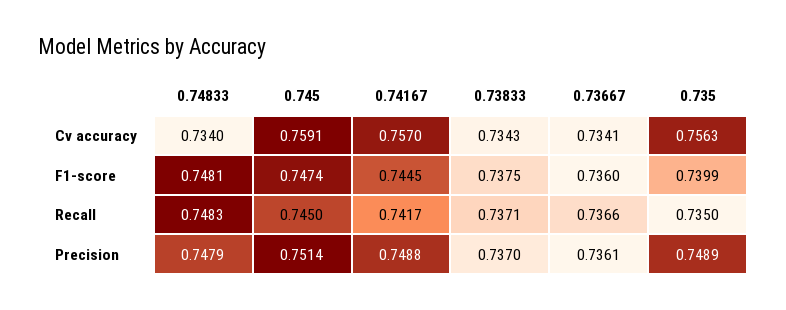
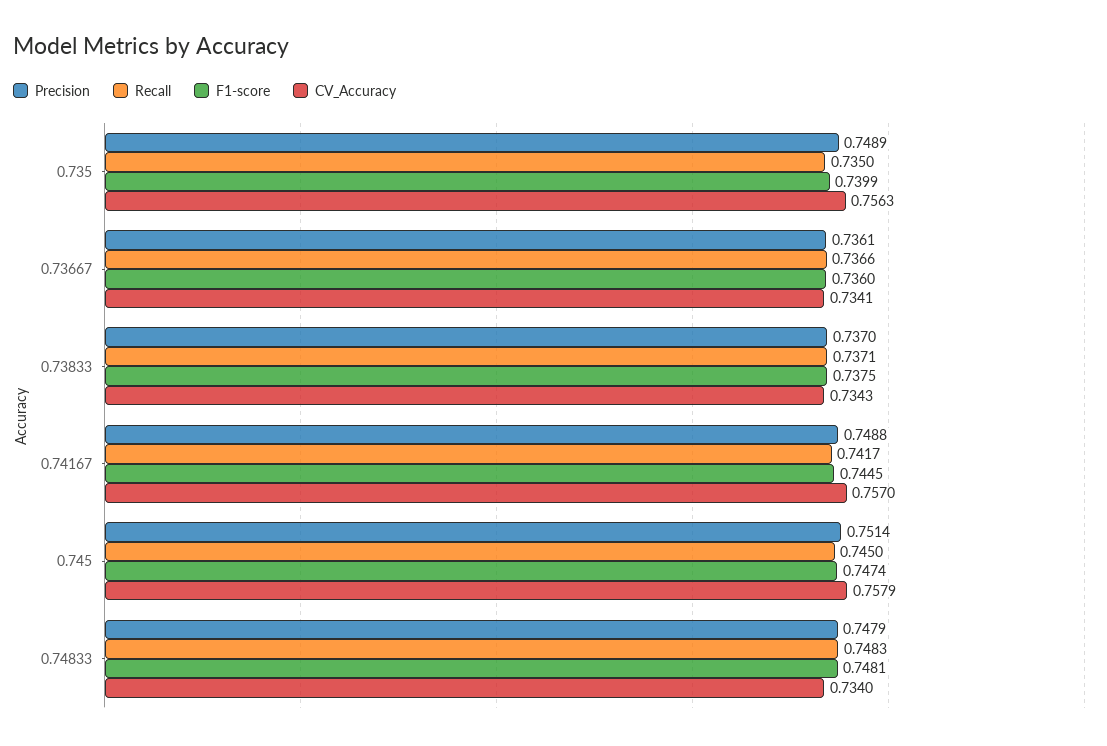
  {
    "Cv accuracy": {
      "0.74833": 0.734,
-     "0.745": 0.7591,
+     "0.745": 0.7579,
      "0.74167": 0.757,
      "0.73833": 0.7343,
      "0.73667": 0.7341,
      "0.735": 0.7563
    },
    "F1-score": {
      "0.74833": 0.7481,
      "0.745": 0.7474,
      "0.74167": 0.7445,
      "0.73833": 0.7375,
      "0.73667": 0.736,
      "0.735": 0.7399
    },
    "Recall": {
      "0.74833": 0.7483,
      "0.745": 0.745,
      "0.74167": 0.7417,
      "0.73833": 0.7371,
      "0.73667": 0.7366,
      "0.735": 0.735
    },
    "Precision": {
      "0.74833": 0.7479,
      "0.745": 0.7514,
      "0.74167": 0.7488,
      "0.73833": 0.737,
      "0.73667": 0.7361,
      "0.735": 0.7489
    }
  }

